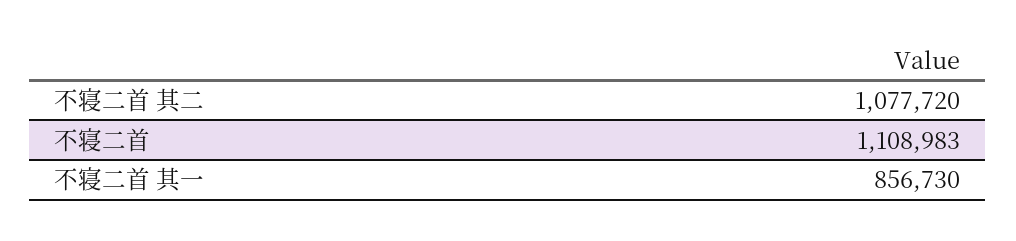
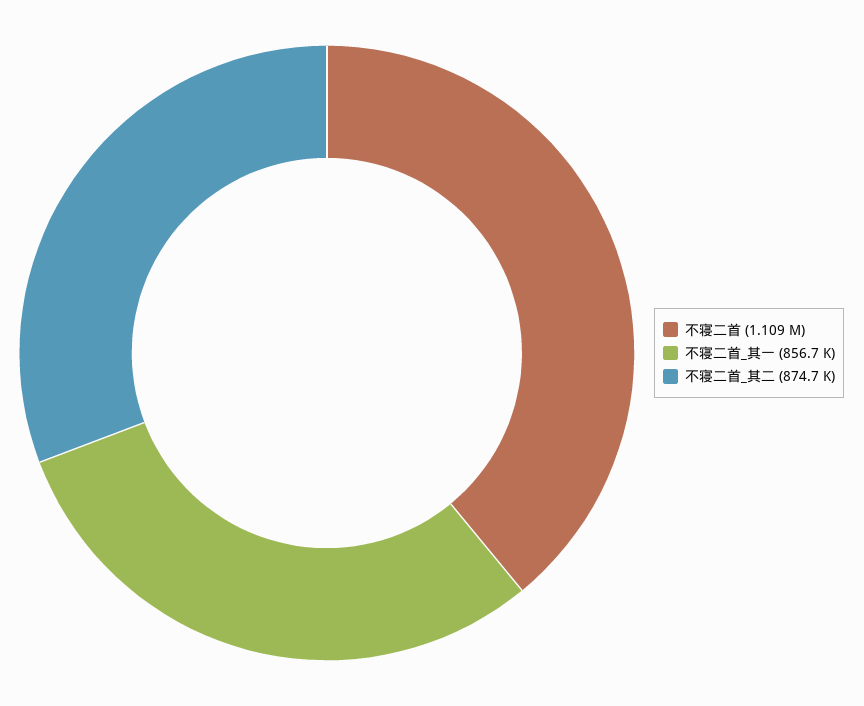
  {
-   "不寝二首 其二": 1077720,
+   "不寝二首 其二": 874700,
    "不寝二首": 1108983,
    "不寝二首 其一": 856730
  }

